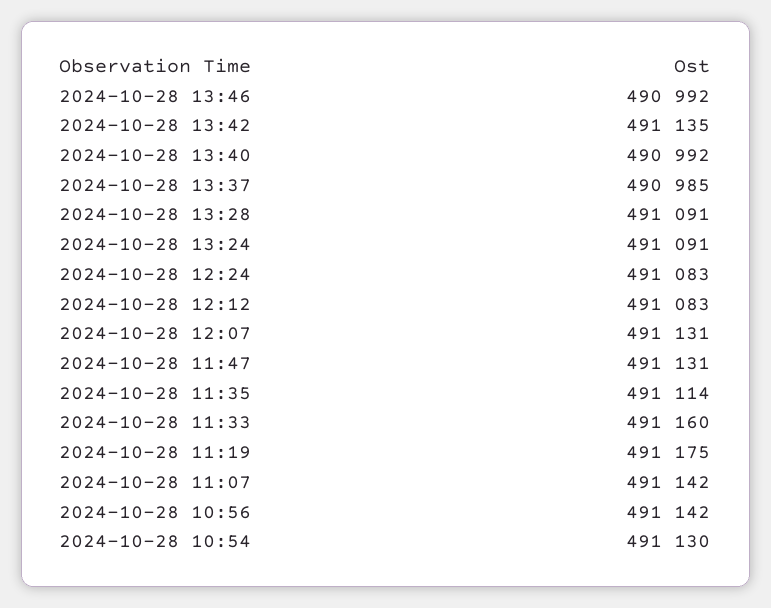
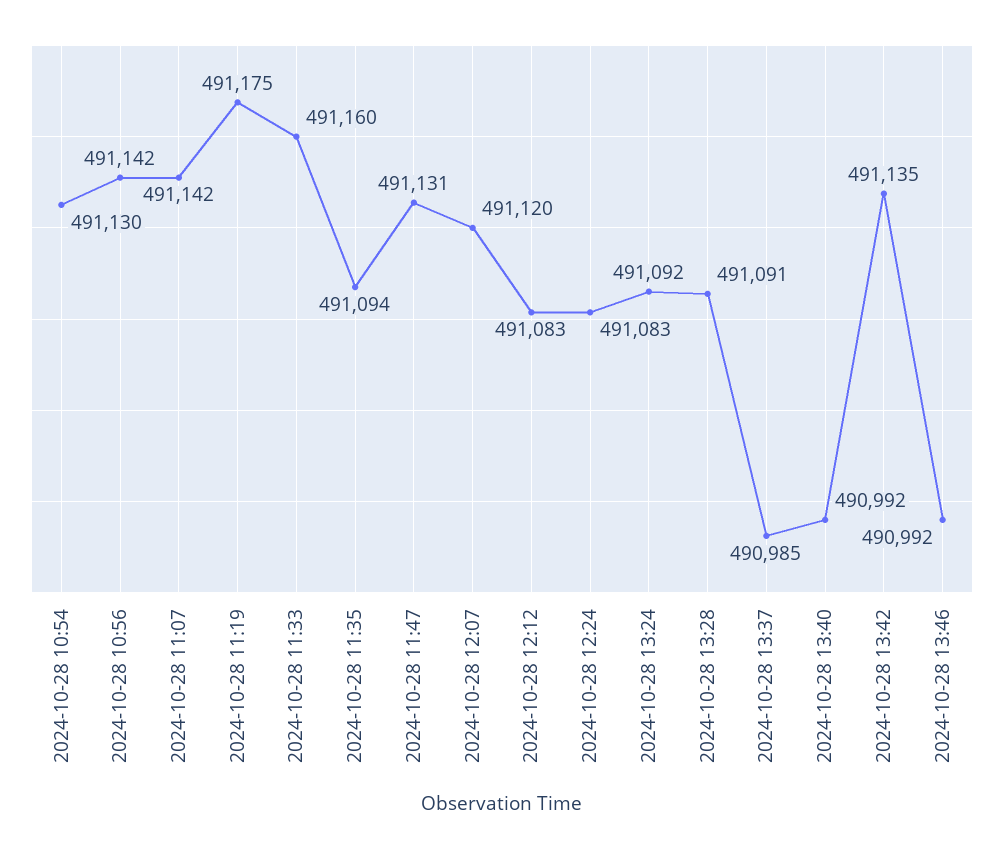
  {
    "2024-10-28 13:46": 490992,
    "2024-10-28 13:42": 491135,
    "2024-10-28 13:40": 490992,
    "2024-10-28 13:37": 490985,
    "2024-10-28 13:28": 491091,
-   "2024-10-28 13:24": 491091,
+   "2024-10-28 13:24": 491092,
    "2024-10-28 12:24": 491083,
    "2024-10-28 12:12": 491083,
-   "2024-10-28 12:07": 491131,
+   "2024-10-28 12:07": 491120,
    "2024-10-28 11:47": 491131,
-   "2024-10-28 11:35": 491114,
+   "2024-10-28 11:35": 491094,
    "2024-10-28 11:33": 491160,
    "2024-10-28 11:19": 491175,
    "2024-10-28 11:07": 491142,
    "2024-10-28 10:56": 491142,
    "2024-10-28 10:54": 491130
  }

